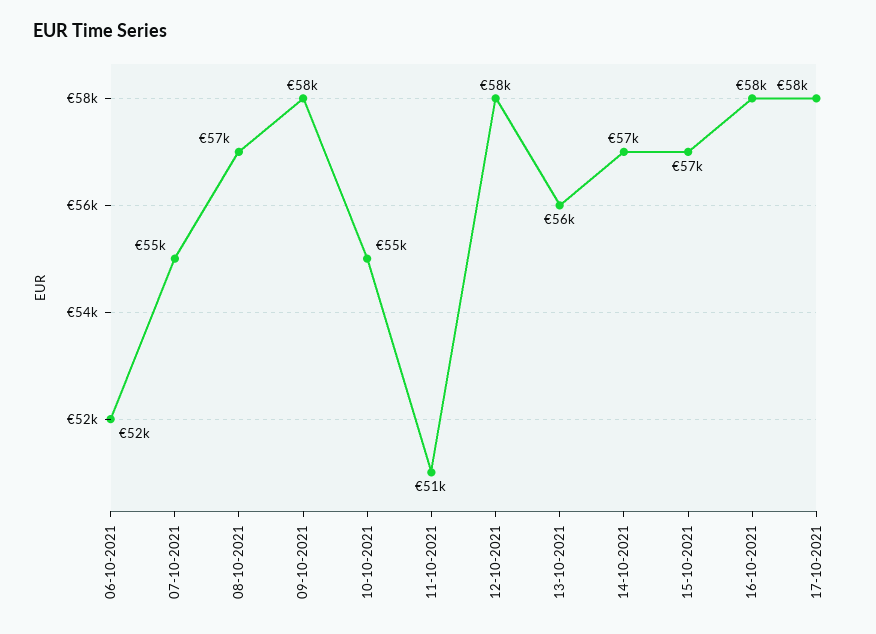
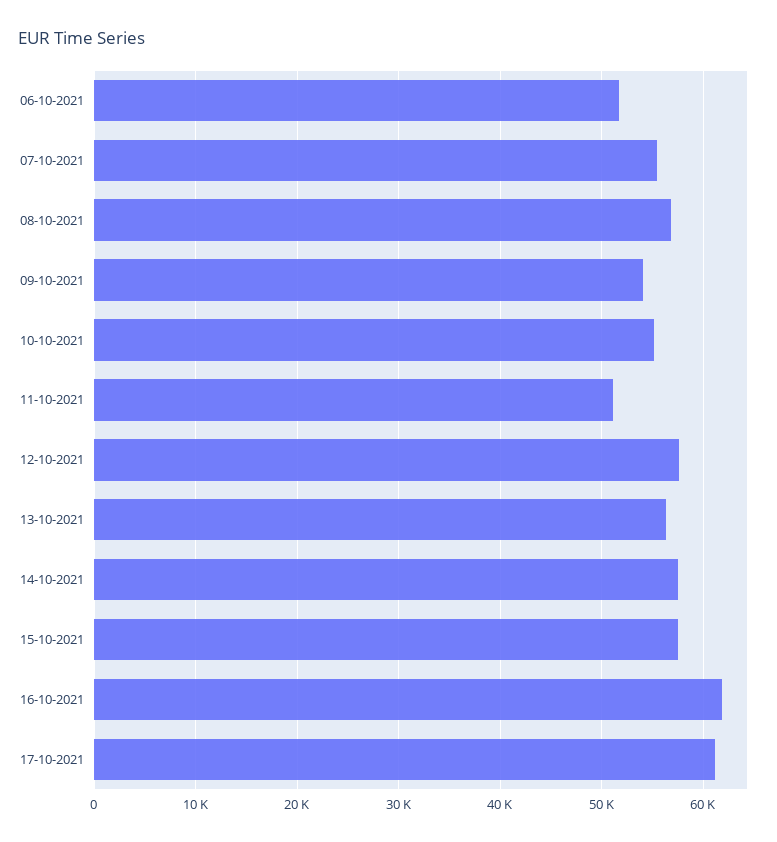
  {
    "06-10-2021": 52000,
    "07-10-2021": 55000,
    "08-10-2021": 57000,
-   "09-10-2021": 58000,
+   "09-10-2021": 54000,
    "10-10-2021": 55000,
    "11-10-2021": 51000,
    "12-10-2021": 58000,
    "13-10-2021": 56000,
    "14-10-2021": 57000,
    "15-10-2021": 57000,
-   "16-10-2021": 58000,
+   "16-10-2021": 62000,
-   "17-10-2021": 58000
+   "17-10-2021": 61000
  }

